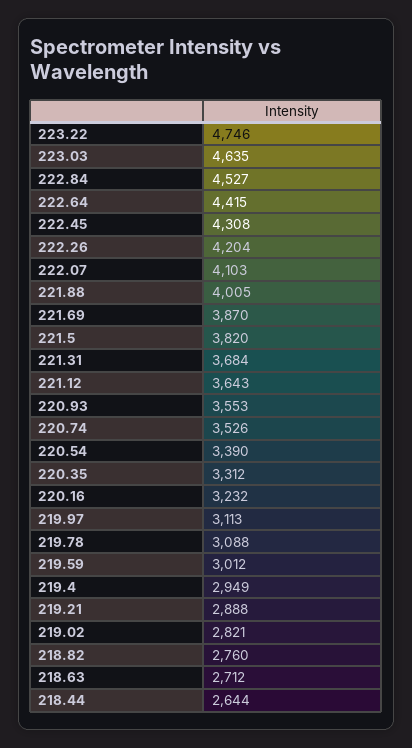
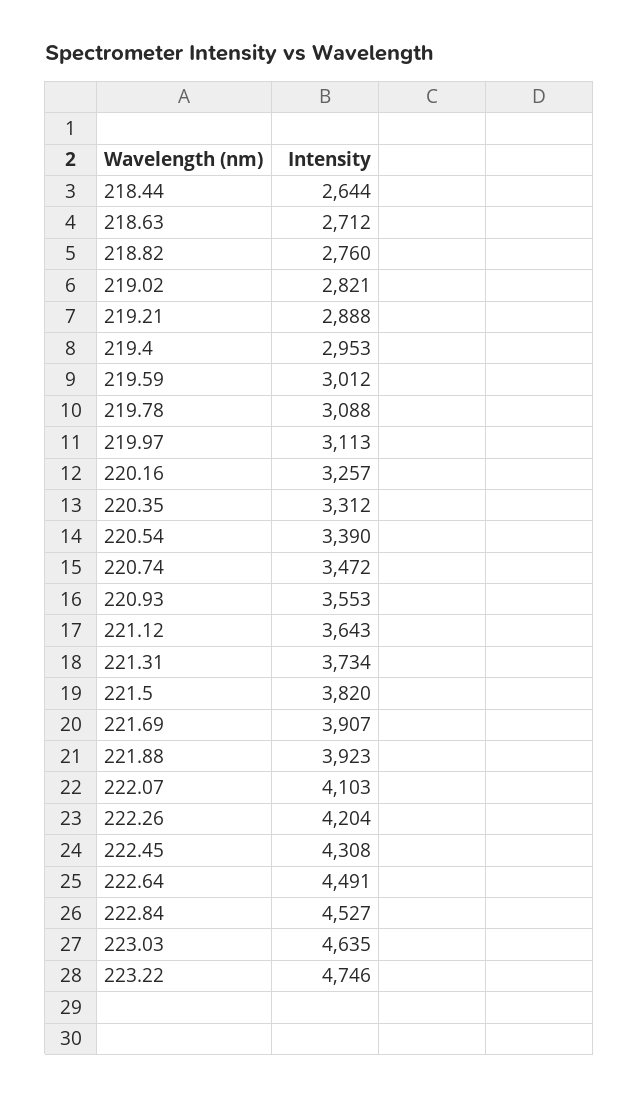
  {
    "223.22": 4746,
    "223.03": 4635,
    "222.84": 4527,
-   "222.64": 4415,
+   "222.64": 4491,
    "222.45": 4308,
    "222.26": 4204,
    "222.07": 4103,
-   "221.88": 4005,
+   "221.88": 3923,
-   "221.69": 3870,
+   "221.69": 3907,
    "221.5": 3820,
-   "221.31": 3684,
+   "221.31": 3734,
    "221.12": 3643,
    "220.93": 3553,
-   "220.74": 3526,
+   "220.74": 3472,
    "220.54": 3390,
    "220.35": 3312,
-   "220.16": 3232,
+   "220.16": 3257,
    "219.97": 3113,
    "219.78": 3088,
    "219.59": 3012,
-   "219.4": 2949,
+   "219.4": 2953,
    "219.21": 2888,
    "219.02": 2821,
    "218.82": 2760,
    "218.63": 2712,
    "218.44": 2644
  }

